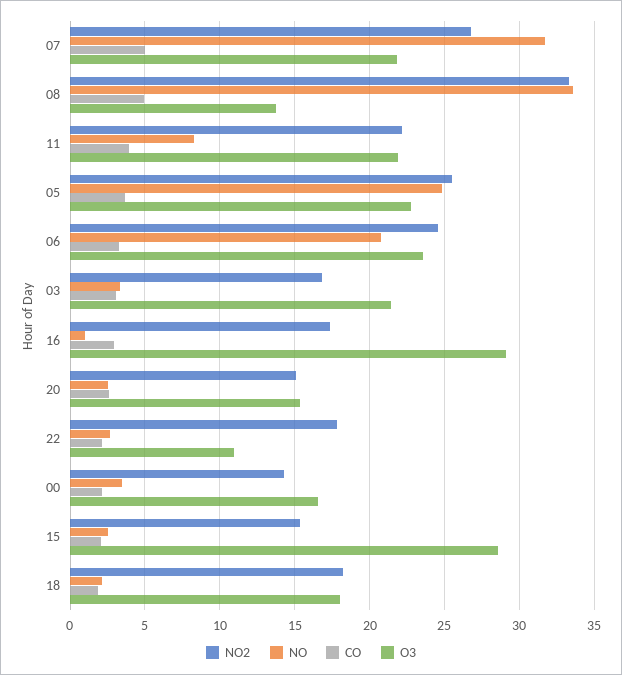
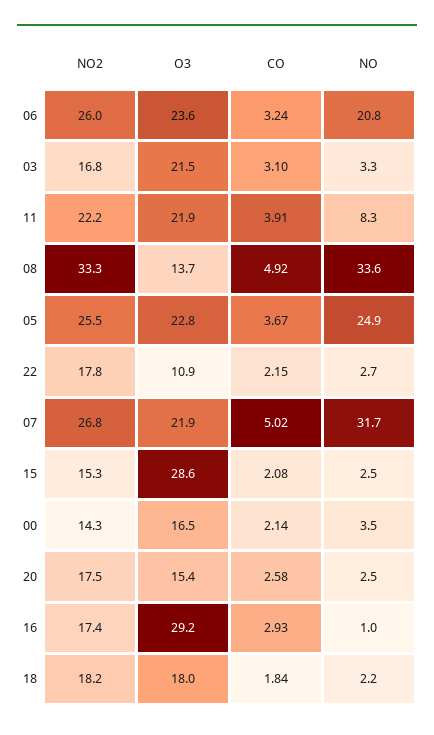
  {
    "NO2": {
      "07": 26.8,
      "08": 33.3,
      "11": 22.2,
      "05": 25.5,
-     "06": 24.5,
+     "06": 26,
      "03": 16.8,
      "16": 17.4,
-     "20": 15,
+     "20": 17.5,
      "22": 17.8,
      "00": 14.3,
      "15": 15.3,
      "18": 18.2
    },
    "NO": {
      "07": 31.7,
      "08": 33.6,
      "11": 8.3,
      "05": 24.9,
      "06": 20.8,
      "03": 3.3,
      "16": 1,
      "20": 2.5,
      "22": 2.7,
      "00": 3.5,
      "15": 2.5,
      "18": 2.2
    },
    "CO": {
      "07": 5.02,
      "08": 4.92,
      "11": 3.91,
      "05": 3.67,
      "06": 3.24,
      "03": 3.1,
      "16": 2.93,
      "20": 2.58,
      "22": 2.15,
      "00": 2.14,
      "15": 2.08,
      "18": 1.84
    },
    "O3": {
      "07": 21.9,
      "08": 13.7,
      "11": 21.9,
      "05": 22.8,
      "06": 23.6,
      "03": 21.5,
      "16": 29.2,
      "20": 15.4,
      "22": 10.9,
      "00": 16.5,
      "15": 28.6,
      "18": 18
    }
  }

